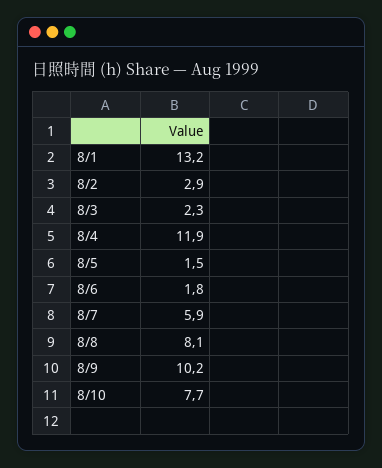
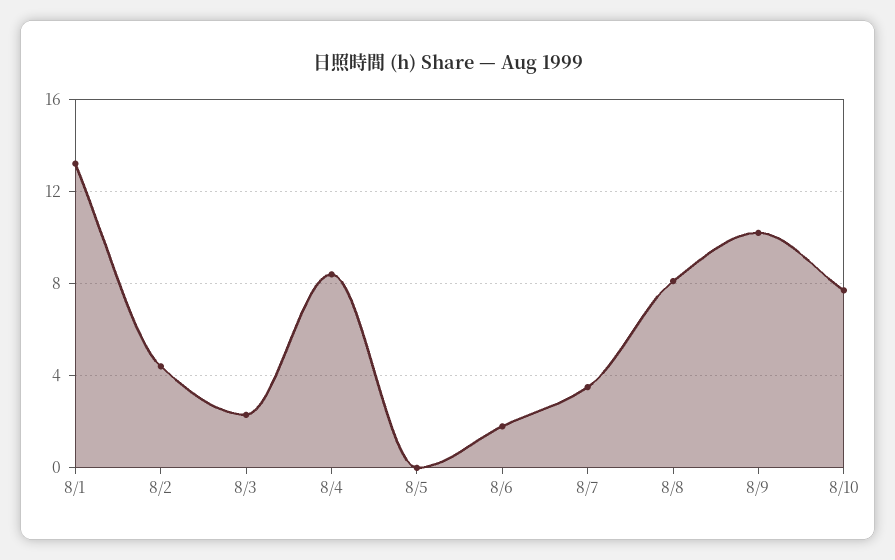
  {
    "8/1": 13.2,
-   "8/2": 2.9,
+   "8/2": 4.5,
    "8/3": 2.3,
-   "8/4": 11.9,
+   "8/4": 8.5,
-   "8/5": 1.5,
+   "8/5": 0,
    "8/6": 1.8,
-   "8/7": 5.9,
+   "8/7": 3.5,
    "8/8": 8.1,
    "8/9": 10.2,
    "8/10": 7.7
  }

